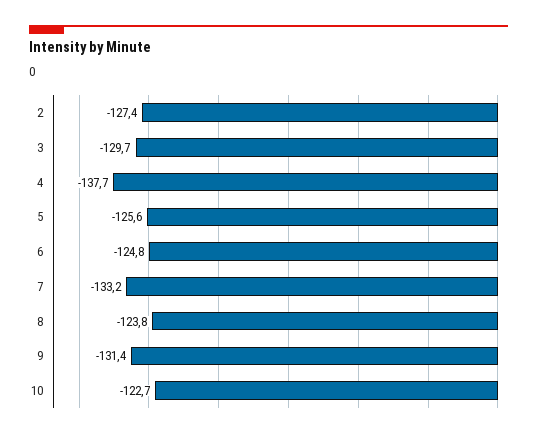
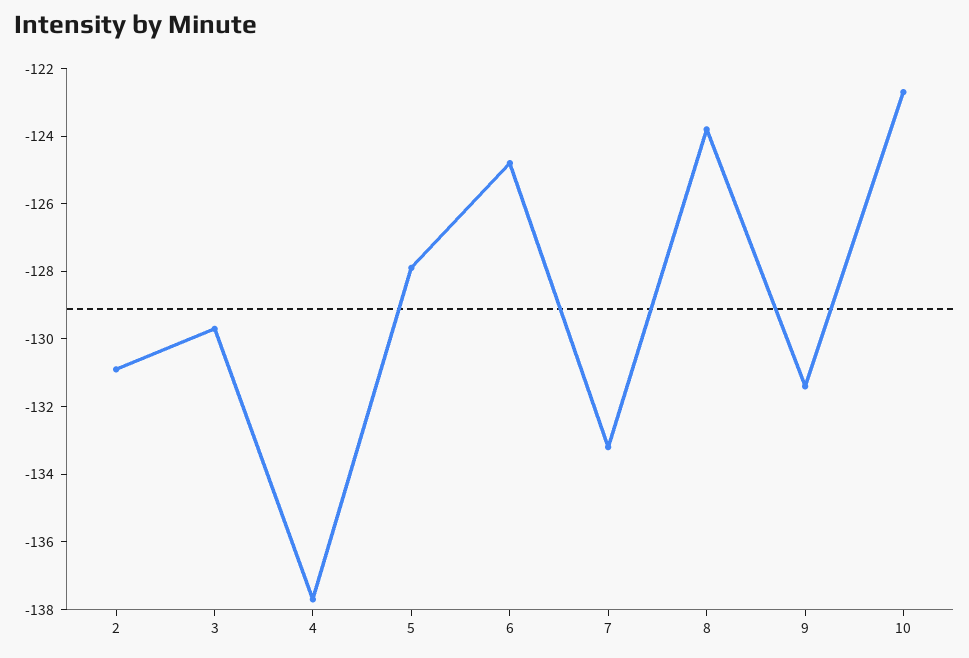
  {
-   "2": -127.4,
+   "2": -131,
    "3": -129.7,
    "4": -137.7,
-   "5": -125.6,
+   "5": -128,
    "6": -124.8,
    "7": -133.2,
    "8": -123.8,
    "9": -131.4,
    "10": -122.7
  }

